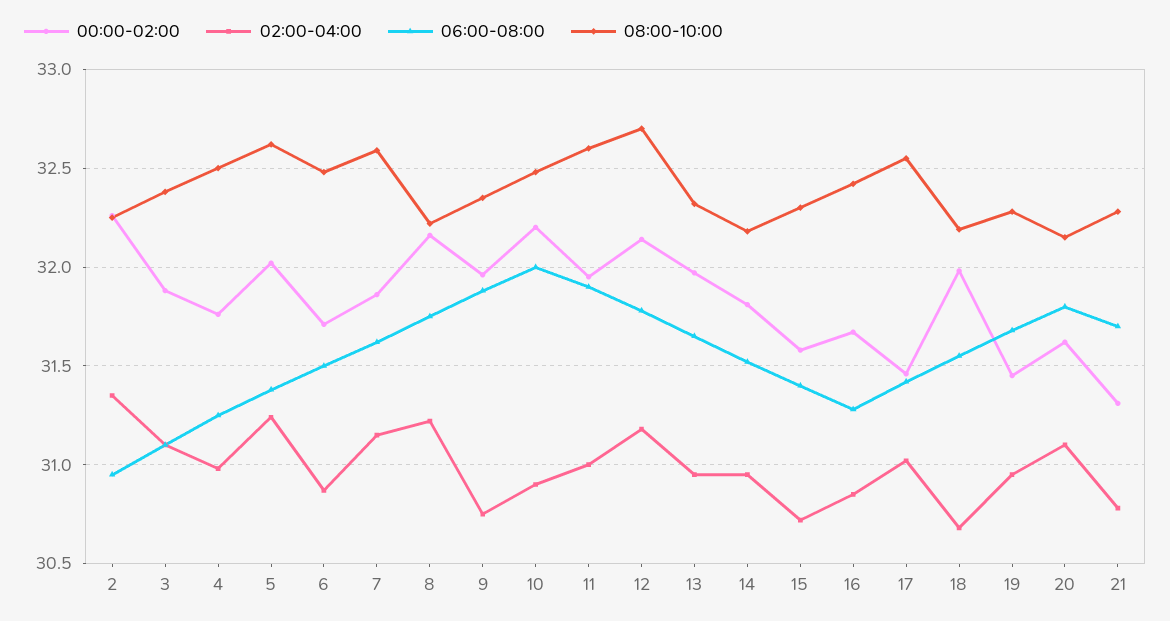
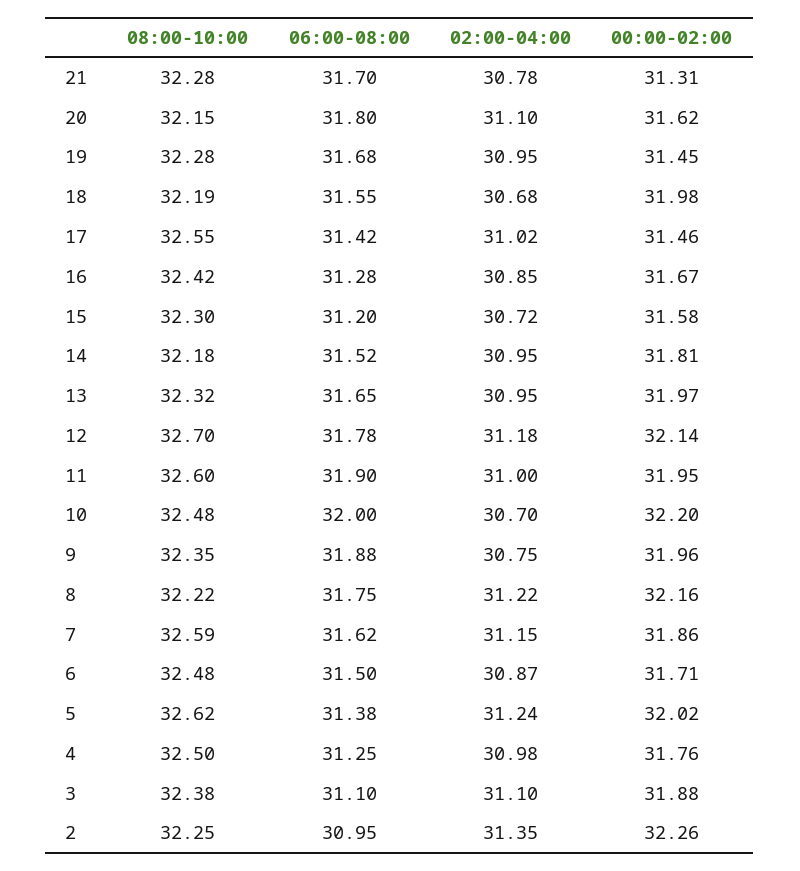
  {
    "00:00-02:00": {
      "2": 32.26,
      "3": 31.88,
      "4": 31.76,
      "5": 32.02,
      "6": 31.71,
      "7": 31.86,
      "8": 32.16,
      "9": 31.96,
      "10": 32.2,
      "11": 31.95,
      "12": 32.14,
      "13": 31.97,
      "14": 31.81,
      "15": 31.58,
      "16": 31.67,
      "17": 31.46,
      "18": 31.98,
      "19": 31.45,
      "20": 31.62,
      "21": 31.31
    },
    "02:00-04:00": {
      "2": 31.35,
      "3": 31.1,
      "4": 30.98,
      "5": 31.24,
      "6": 30.87,
      "7": 31.15,
      "8": 31.22,
      "9": 30.75,
-     "10": 30.9,
+     "10": 30.7,
      "11": 31,
      "12": 31.18,
      "13": 30.95,
      "14": 30.95,
      "15": 30.72,
      "16": 30.85,
      "17": 31.02,
      "18": 30.68,
      "19": 30.95,
      "20": 31.1,
      "21": 30.78
    },
    "06:00-08:00": {
      "2": 30.95,
      "3": 31.1,
      "4": 31.25,
      "5": 31.38,
      "6": 31.5,
      "7": 31.62,
      "8": 31.75,
      "9": 31.88,
      "10": 32,
      "11": 31.9,
      "12": 31.78,
      "13": 31.65,
      "14": 31.52,
-     "15": 31.4,
+     "15": 31.2,
      "16": 31.28,
      "17": 31.42,
      "18": 31.55,
      "19": 31.68,
      "20": 31.8,
      "21": 31.7
    },
    "08:00-10:00": {
      "2": 32.25,
      "3": 32.38,
      "4": 32.5,
      "5": 32.62,
      "6": 32.48,
      "7": 32.59,
      "8": 32.22,
      "9": 32.35,
      "10": 32.48,
      "11": 32.6,
      "12": 32.7,
      "13": 32.32,
      "14": 32.18,
      "15": 32.3,
      "16": 32.42,
      "17": 32.55,
      "18": 32.19,
      "19": 32.28,
      "20": 32.15,
      "21": 32.28
    }
  }

